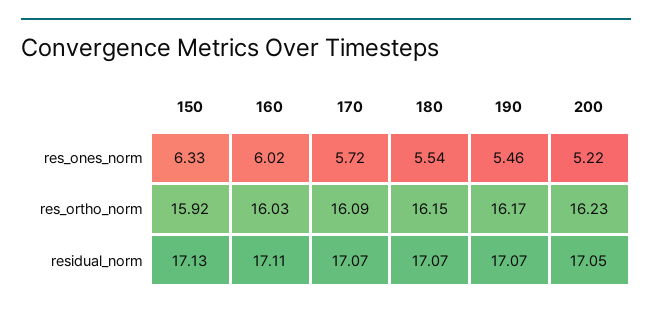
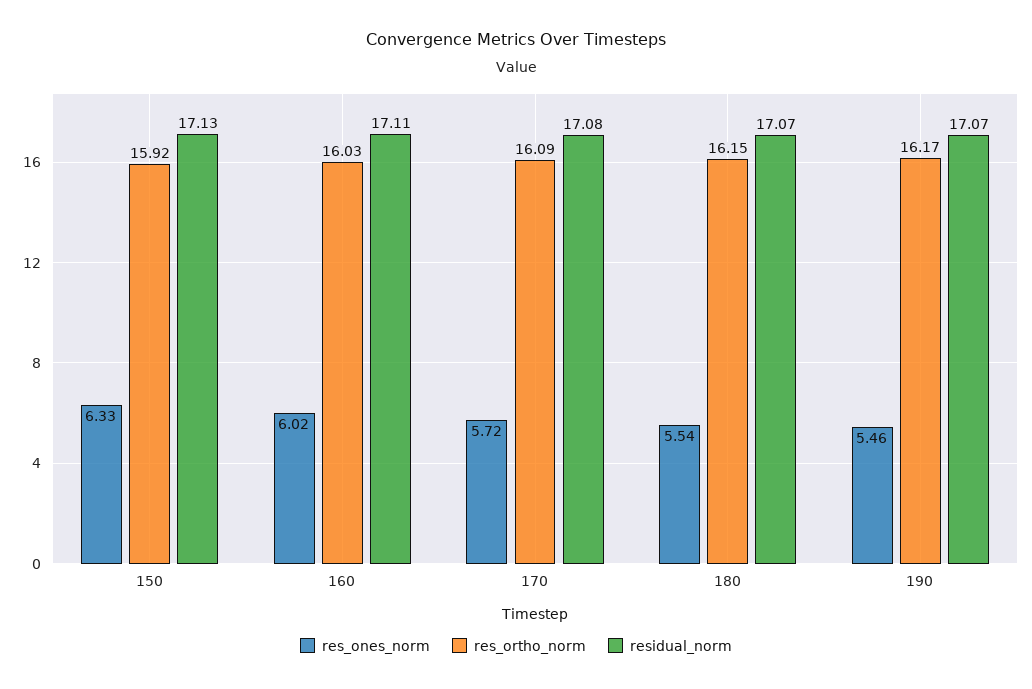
  {
    "res_ones_norm": {
      "150": 6.33,
      "160": 6.02,
      "170": 5.72,
      "180": 5.54,
-     "190": 5.46,
+     "190": 5.46
-     "200": 5.22
    },
    "res_ortho_norm": {
      "150": 15.92,
      "160": 16.03,
      "170": 16.09,
      "180": 16.15,
-     "190": 16.17,
+     "190": 16.17
-     "200": 16.23
    },
    "residual_norm": {
      "150": 17.13,
      "160": 17.11,
-     "170": 17.07,
+     "170": 17.08,
      "180": 17.07,
-     "190": 17.07,
+     "190": 17.07
-     "200": 17.05
    }
  }

